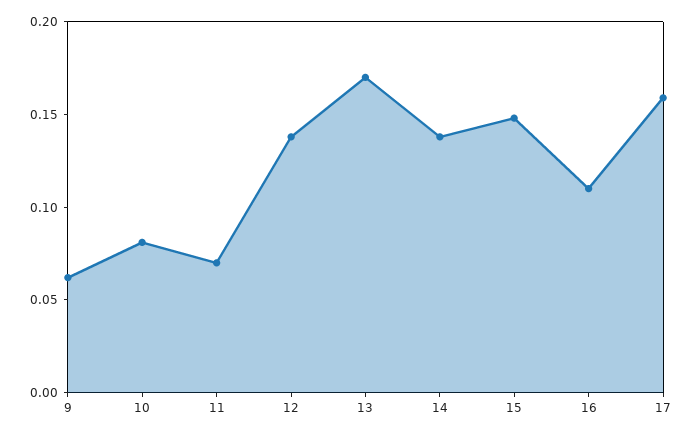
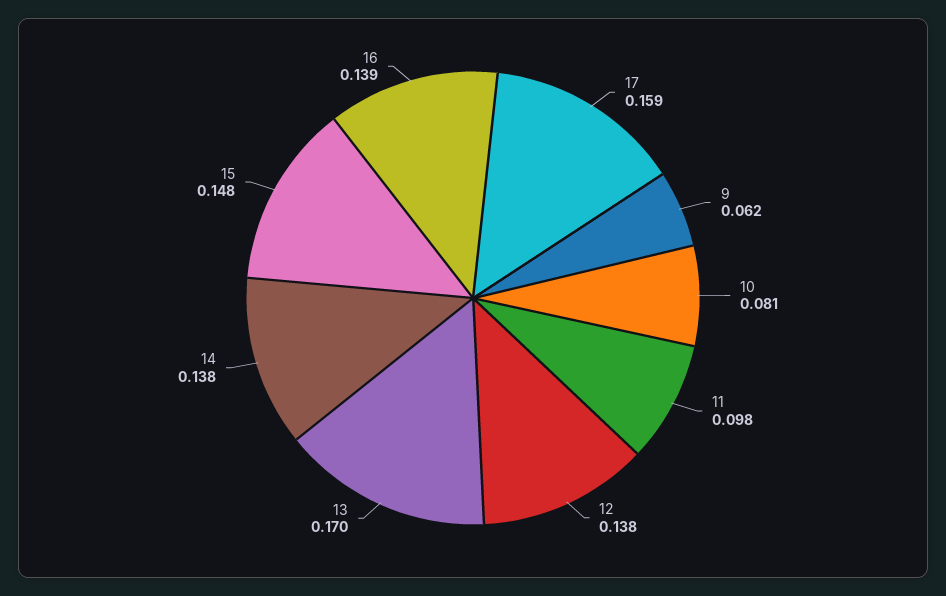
  {
    "9": 0.062,
    "10": 0.081,
-   "11": 0.07,
+   "11": 0.098,
    "12": 0.138,
    "13": 0.17,
    "14": 0.138,
    "15": 0.148,
-   "16": 0.11,
+   "16": 0.139,
    "17": 0.159
  }

